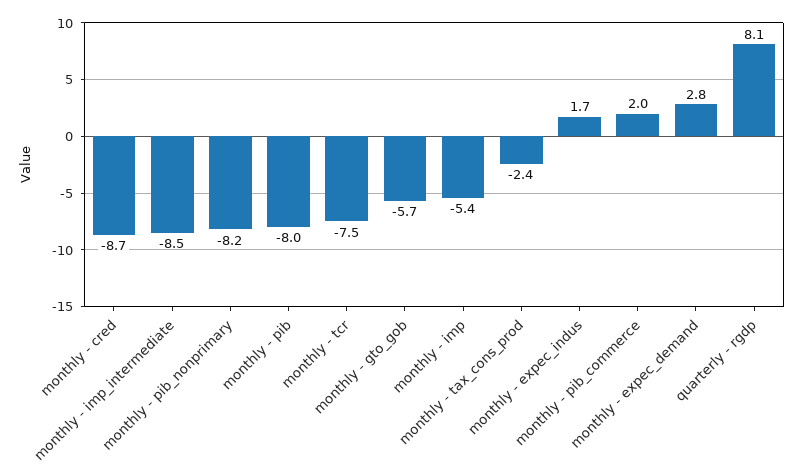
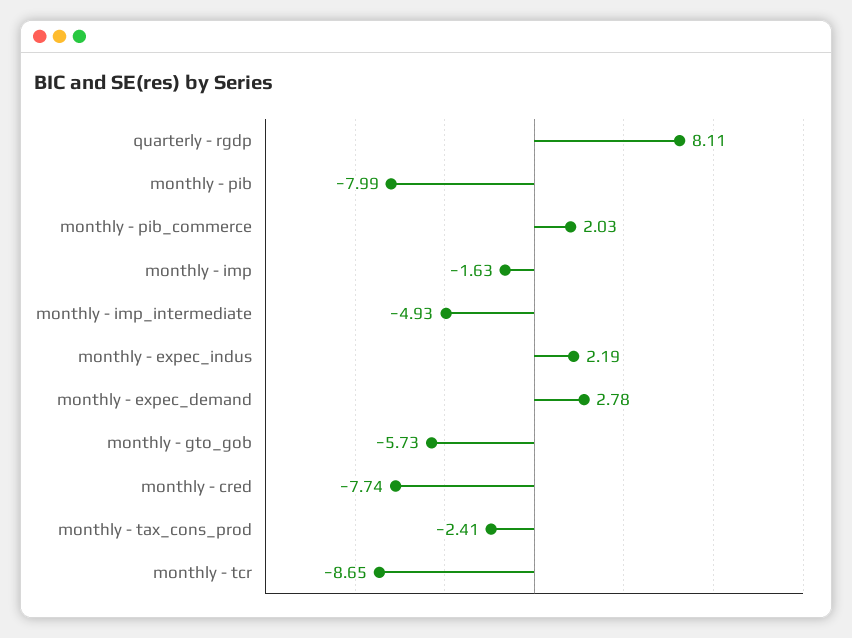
  {
-   "monthly - cred": -8.7,
+   "monthly - cred": -7.74,
-   "monthly - imp_intermediate": -8.5,
+   "monthly - imp_intermediate": -4.93,
-   "monthly - pib_nonprimary": -8.2,
    "monthly - pib": -7.99,
-   "monthly - tcr": -7.5,
+   "monthly - tcr": -8.65,
    "monthly - gto_gob": -5.73,
-   "monthly - imp": -5.4,
+   "monthly - imp": -1.63,
    "monthly - tax_cons_prod": -2.41,
-   "monthly - expec_indus": 1.7,
+   "monthly - expec_indus": 2.19,
    "monthly - pib_commerce": 2.03,
    "monthly - expec_demand": 2.78,
    "quarterly - rgdp": 8.11
  }

